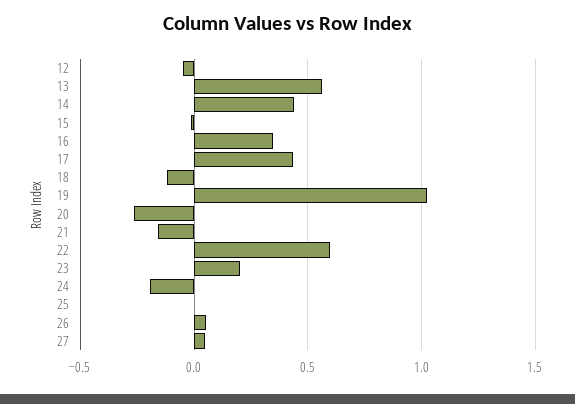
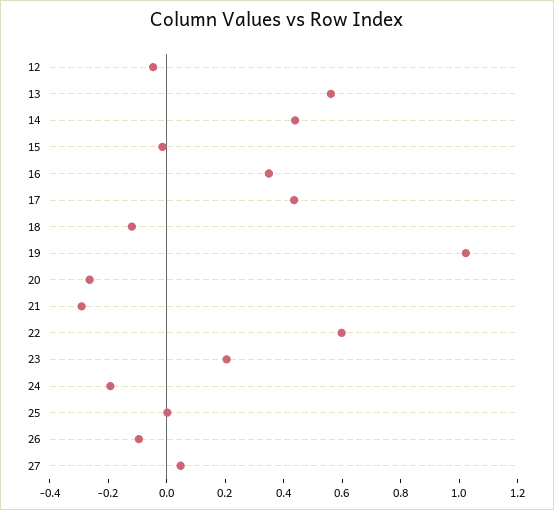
  {
    "12": -0.05,
    "13": 0.55,
    "14": 0.45,
    "15": 0,
    "16": 0.35,
    "17": 0.45,
    "18": -0.1,
    "19": 1,
    "20": -0.25,
-   "21": -0.15,
+   "21": -0.3,
    "22": 0.6,
    "23": 0.2,
    "24": -0.2,
    "25": 0,
-   "26": 0.05,
+   "26": -0.1,
    "27": 0.05
  }

